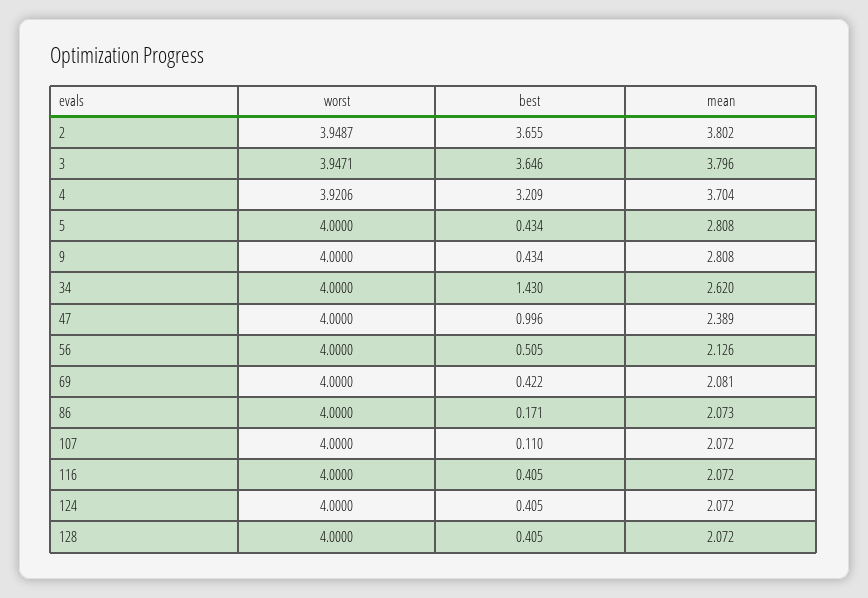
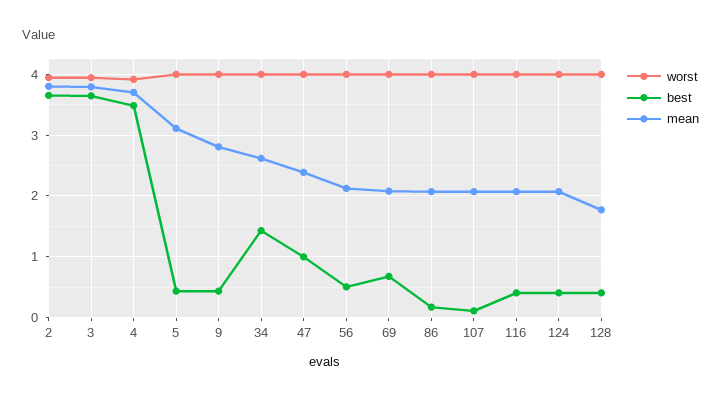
  {
    "worst": {
      "2": 3.9487,
      "3": 3.9471,
      "4": 3.9206,
      "5": 4,
      "9": 4,
      "34": 4,
      "47": 4,
      "56": 4,
      "69": 4,
      "86": 4,
      "107": 4,
      "116": 4,
      "124": 4,
      "128": 4
    },
    "best": {
      "2": 3.655,
      "3": 3.646,
-     "4": 3.209,
+     "4": 3.5,
      "5": 0.434,
      "9": 0.434,
      "34": 1.43,
      "47": 0.996,
      "56": 0.505,
-     "69": 0.422,
+     "69": 0.7,
      "86": 0.171,
      "107": 0.11,
      "116": 0.405,
      "124": 0.405,
      "128": 0.405
    },
    "mean": {
      "2": 3.802,
      "3": 3.796,
      "4": 3.704,
-     "5": 2.808,
+     "5": 3.1,
      "9": 2.808,
      "34": 2.62,
      "47": 2.389,
      "56": 2.126,
      "69": 2.081,
      "86": 2.073,
      "107": 2.072,
      "116": 2.072,
      "124": 2.072,
-     "128": 2.072
+     "128": 1.8
    }
  }

